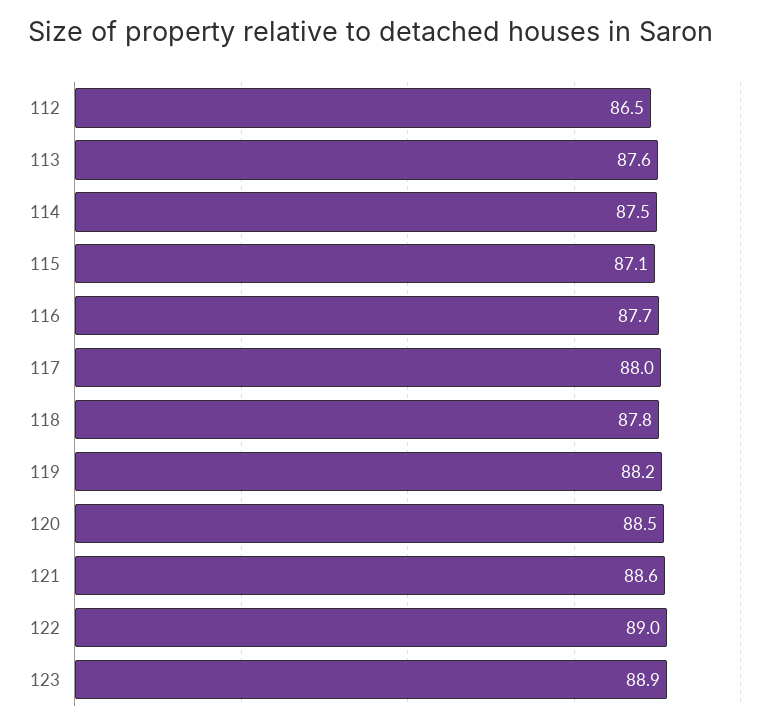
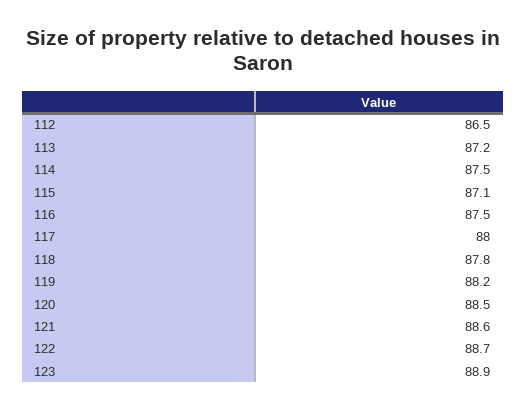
  {
    "112": 86.5,
-   "113": 87.6,
+   "113": 87.2,
    "114": 87.5,
    "115": 87.1,
-   "116": 87.7,
+   "116": 87.5,
    "117": 88,
    "118": 87.8,
    "119": 88.2,
    "120": 88.5,
    "121": 88.6,
-   "122": 89,
+   "122": 88.7,
    "123": 88.9
  }

